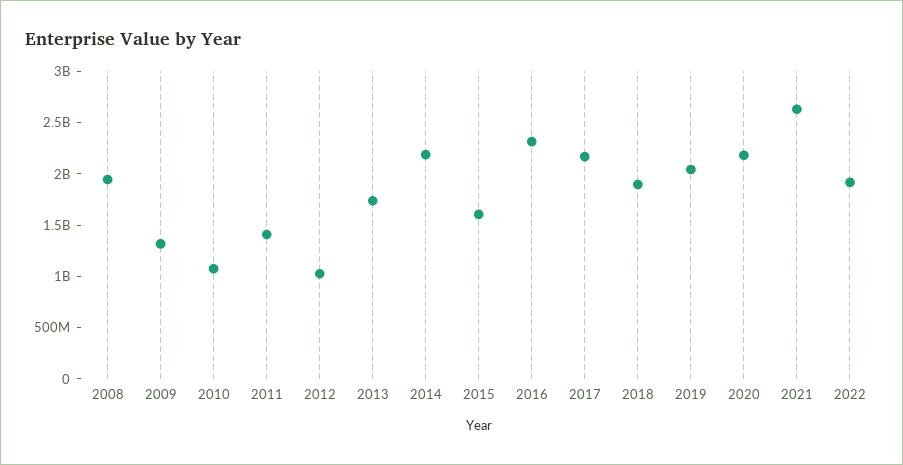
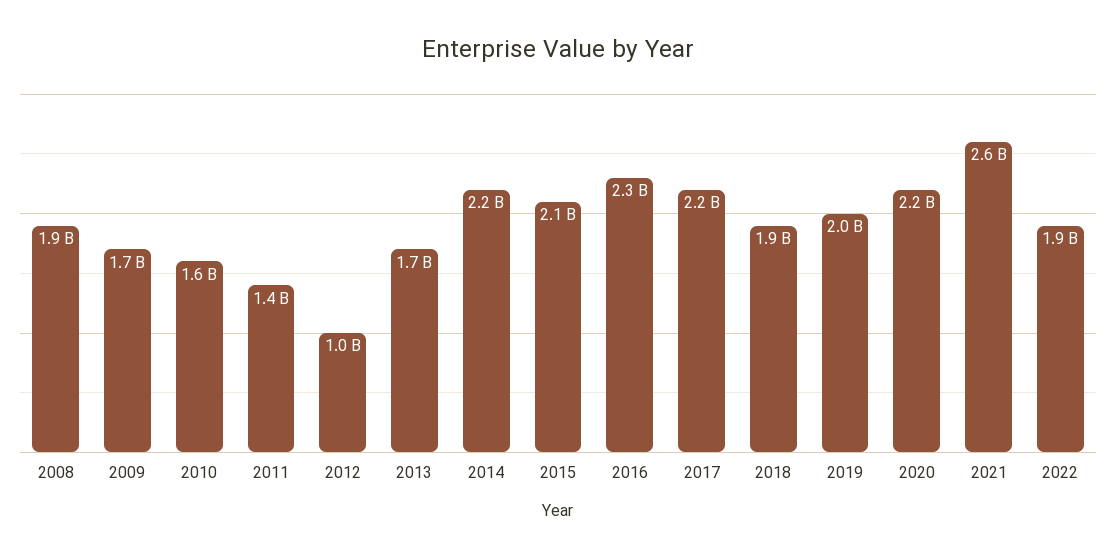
  {
    "2008": 1900000000,
-   "2009": 1300000000,
+   "2009": 1700000000,
-   "2010": 1100000000,
+   "2010": 1600000000,
    "2011": 1400000000,
    "2012": 1000000000,
    "2013": 1700000000,
    "2014": 2200000000,
-   "2015": 1600000000,
+   "2015": 2100000000,
    "2016": 2300000000,
    "2017": 2200000000,
    "2018": 1900000000,
    "2019": 2000000000,
    "2020": 2200000000,
    "2021": 2600000000,
    "2022": 1900000000
  }

